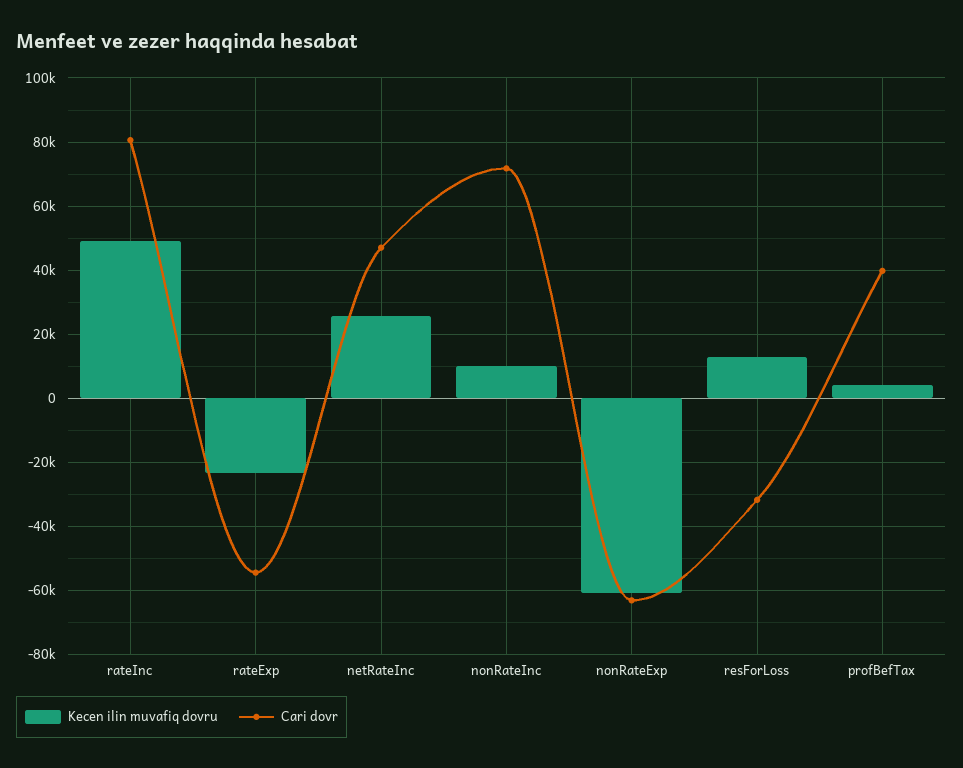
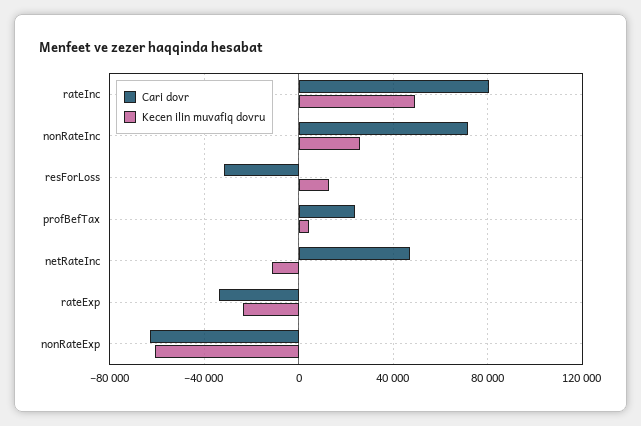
  {
    "Kecen ilin muvafiq dovru": {
      "rateInc": 50000,
      "rateExp": -24000,
-     "netRateInc": 26000,
+     "netRateInc": -10000,
-     "nonRateInc": 10000,
+     "nonRateInc": 25000,
      "nonRateExp": -60000,
      "resForLoss": 12000,
      "profBefTax": 4000
    },
    "Cari dovr": {
      "rateInc": 80000,
-     "rateExp": -54000,
+     "rateExp": -35000,
      "netRateInc": 48000,
      "nonRateInc": 72000,
      "nonRateExp": -64000,
      "resForLoss": -32000,
-     "profBefTax": 40000
+     "profBefTax": 25000
    }
  }

